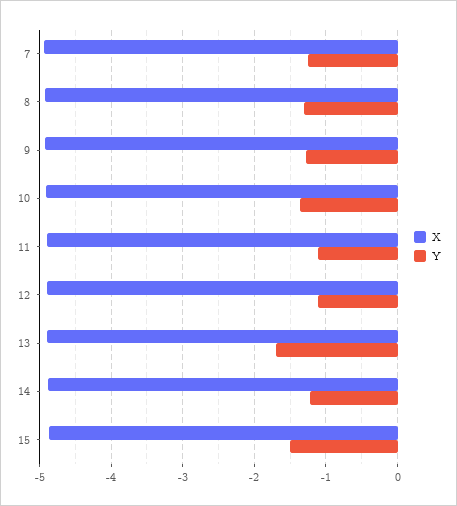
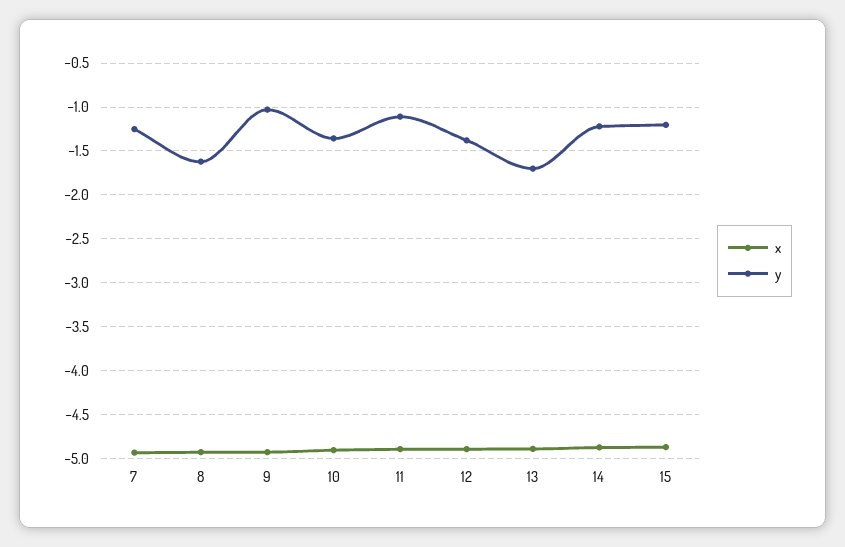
  {
    "X": {
      "7": -4.9,
      "8": -4.9,
      "9": -4.9,
      "10": -4.9,
      "11": -4.9,
      "12": -4.9,
      "13": -4.9,
      "14": -4.9,
      "15": -4.9
    },
    "Y": {
      "7": -1.3,
-     "8": -1.3,
+     "8": -1.6,
-     "9": -1.3,
+     "9": -1,
      "10": -1.4,
      "11": -1.1,
-     "12": -1.1,
+     "12": -1.4,
      "13": -1.7,
      "14": -1.2,
-     "15": -1.5
+     "15": -1.2
    }
  }

